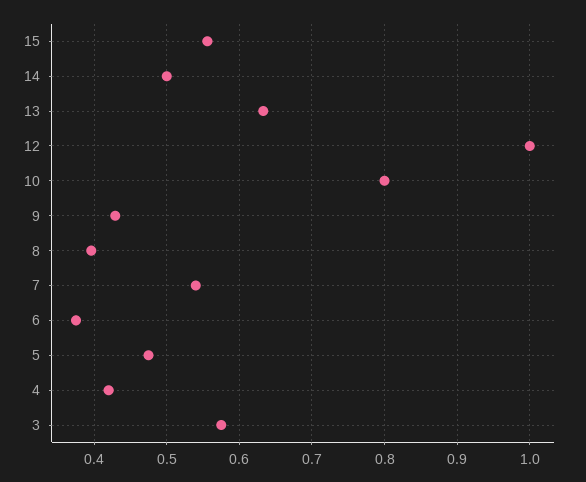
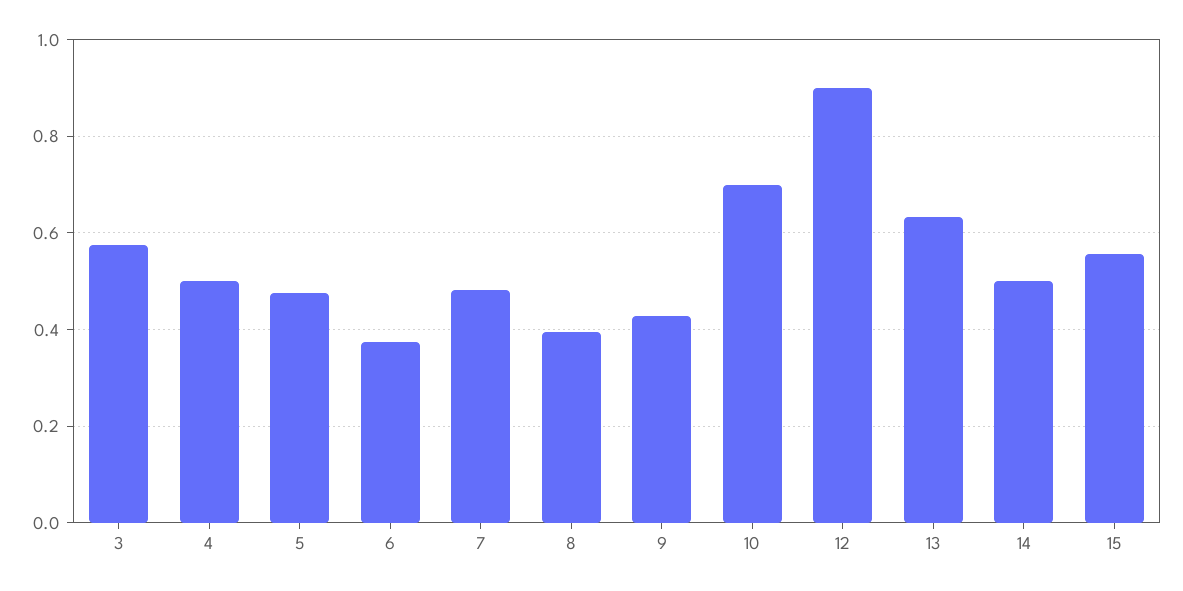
  {
    "15": 0.56,
    "14": 0.5,
    "13": 0.63,
-   "12": 1,
+   "12": 0.9,
-   "10": 0.8,
+   "10": 0.7,
    "9": 0.43,
    "8": 0.4,
-   "7": 0.54,
+   "7": 0.48,
    "6": 0.38,
    "5": 0.48,
-   "4": 0.42,
+   "4": 0.5,
    "3": 0.58
  }

